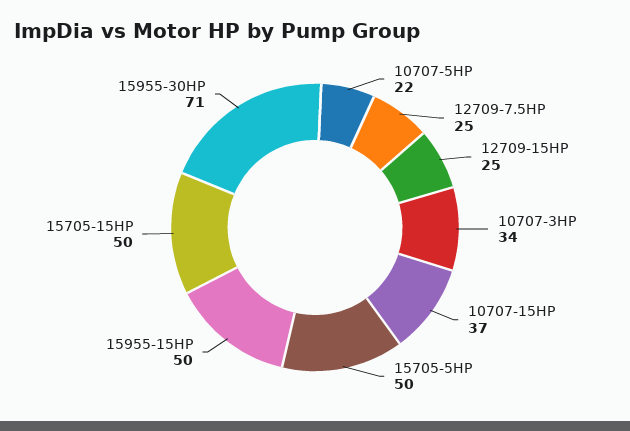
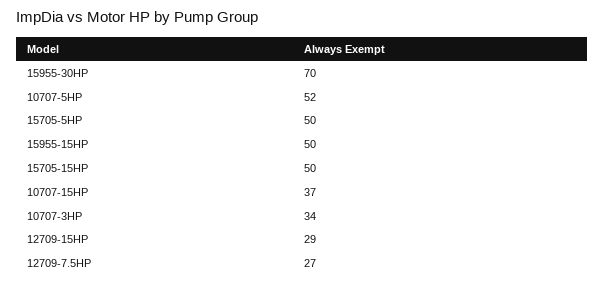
  {
-   "10707-5HP": 22,
+   "10707-5HP": 52,
-   "12709-7.5HP": 25,
+   "12709-7.5HP": 27,
-   "12709-15HP": 25,
+   "12709-15HP": 29,
    "10707-3HP": 34,
    "10707-15HP": 37,
    "15705-5HP": 50,
    "15955-15HP": 50,
    "15705-15HP": 50,
-   "15955-30HP": 71
+   "15955-30HP": 70
  }

